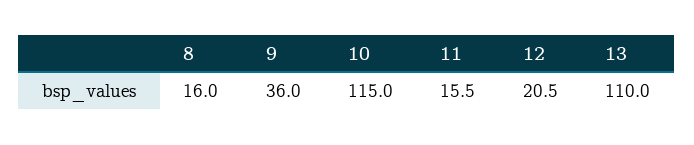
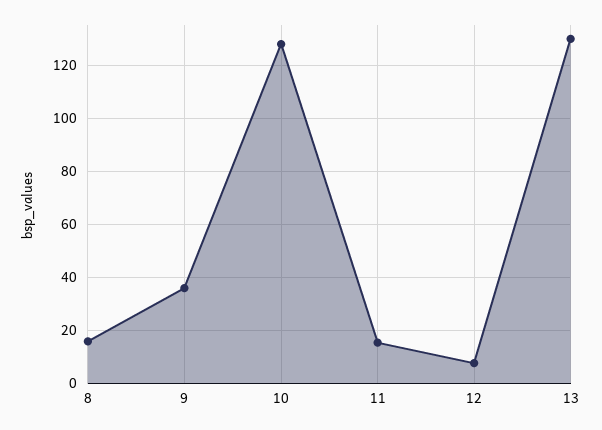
  {
    "8": 16,
    "9": 36,
-   "10": 115,
+   "10": 127.5,
    "11": 15.5,
-   "12": 20.5,
+   "12": 7.5,
-   "13": 110
+   "13": 130
  }

